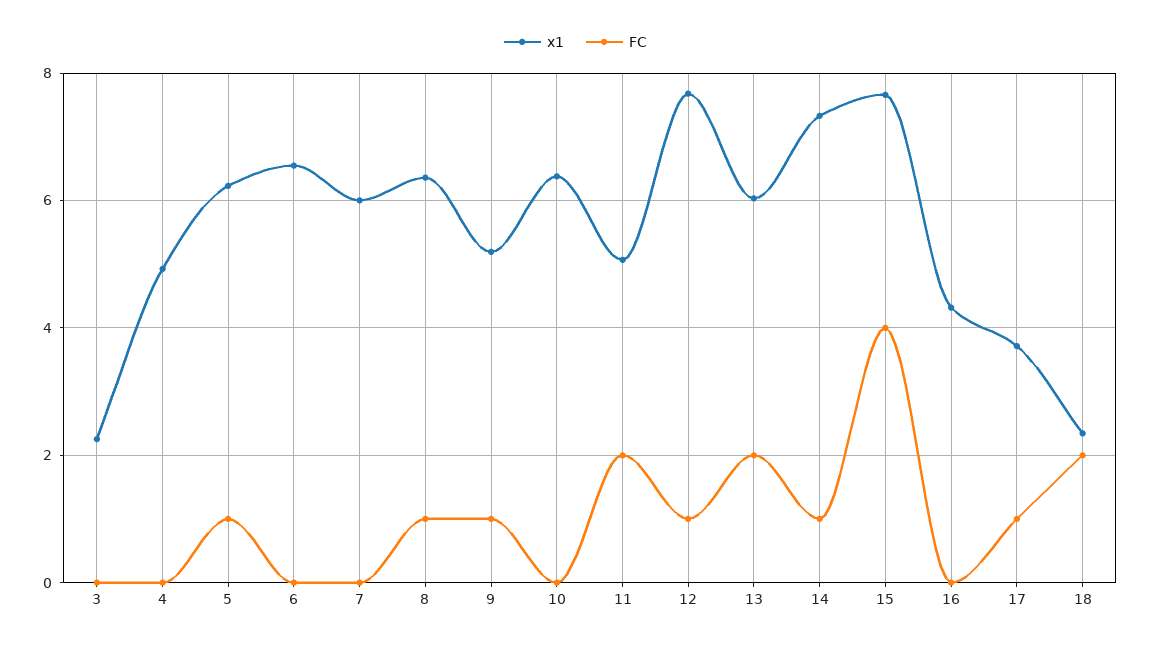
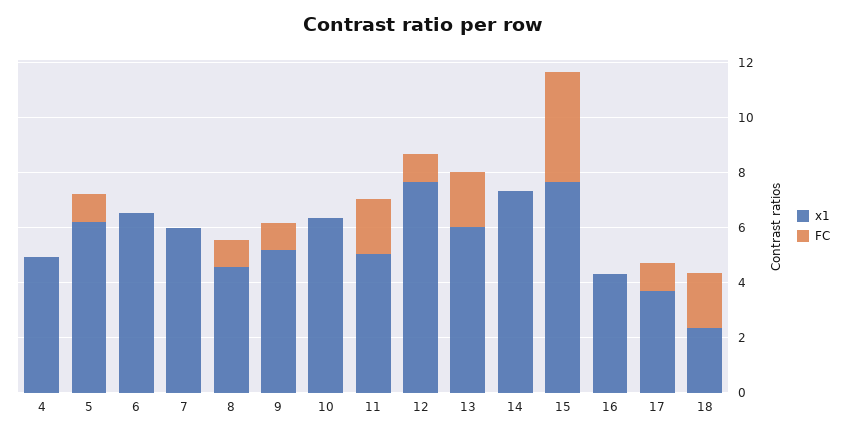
  {
    "x1": {
-     "3": 2.2,
      "4": 5,
      "5": 6.2,
      "6": 6.6,
      "7": 6,
-     "8": 6.4,
+     "8": 4.5,
      "9": 5.2,
      "10": 6.4,
      "11": 5,
      "12": 7.6,
      "13": 6,
      "14": 7.4,
      "15": 7.6,
      "16": 4.4,
      "17": 3.8,
      "18": 2.4
    },
    "FC": {
-     "3": 0,
      "4": 0,
      "5": 1,
      "6": 0,
      "7": 0,
      "8": 1,
      "9": 1,
      "10": 0,
      "11": 2,
      "12": 1,
      "13": 2,
-     "14": 1,
+     "14": 0,
      "15": 4,
      "16": 0,
      "17": 1,
      "18": 2
    }
  }

